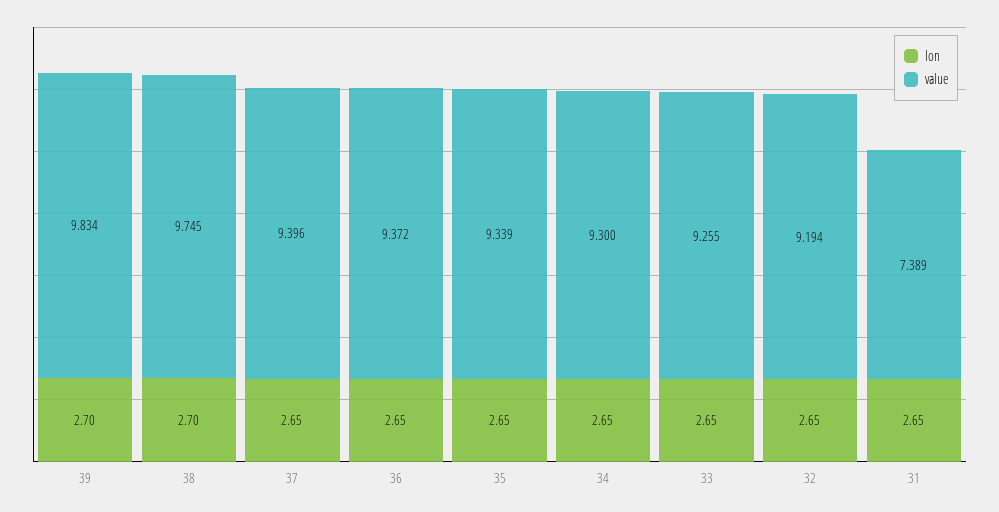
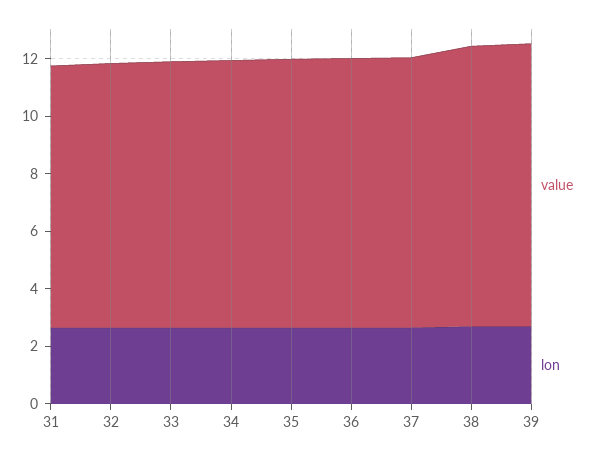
  {
    "lon": {
      "39": 2.7,
      "38": 2.7,
      "37": 2.65,
      "36": 2.65,
      "35": 2.65,
      "34": 2.65,
      "33": 2.65,
      "32": 2.65,
      "31": 2.65
    },
    "value": {
      "39": 9.834,
      "38": 9.745,
      "37": 9.396,
      "36": 9.372,
      "35": 9.339,
      "34": 9.3,
      "33": 9.255,
      "32": 9.194,
-     "31": 7.389
+     "31": 9
    }
  }

